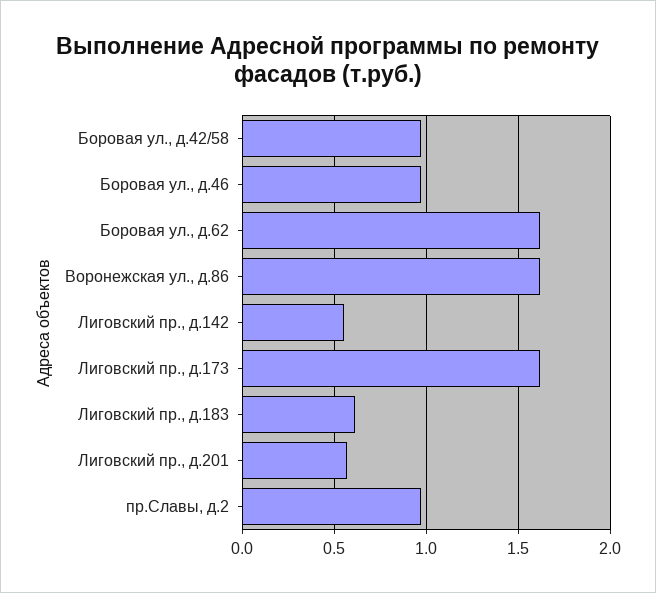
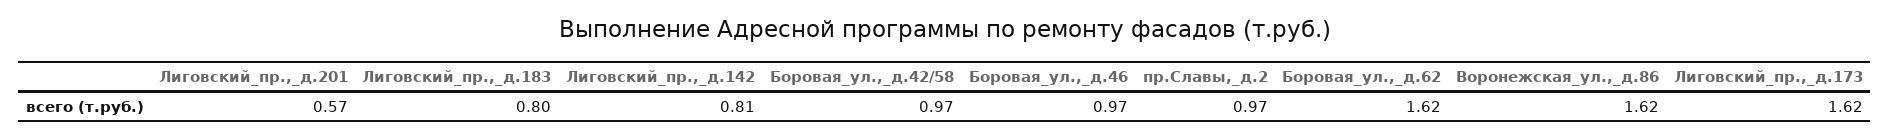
  {
    "Боровая ул., д.42/58": 0.97,
    "Боровая ул., д.46": 0.97,
    "Боровая ул., д.62": 1.62,
    "Воронежская ул., д.86": 1.62,
-   "Лиговский пр., д.142": 0.55,
+   "Лиговский пр., д.142": 0.81,
    "Лиговский пр., д.173": 1.62,
-   "Лиговский пр., д.183": 0.6,
+   "Лиговский пр., д.183": 0.8,
    "Лиговский пр., д.201": 0.57,
    "пр.Славы, д.2": 0.97
  }

